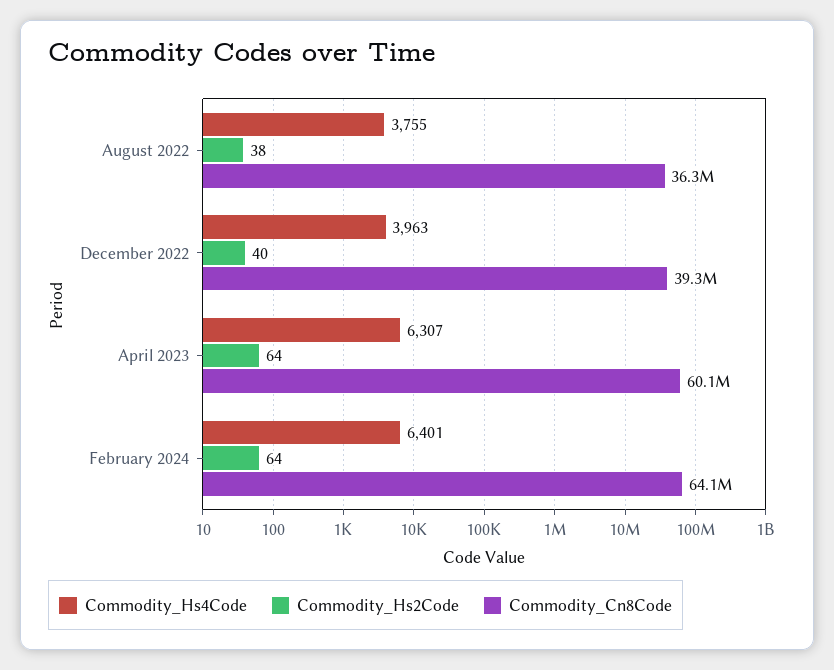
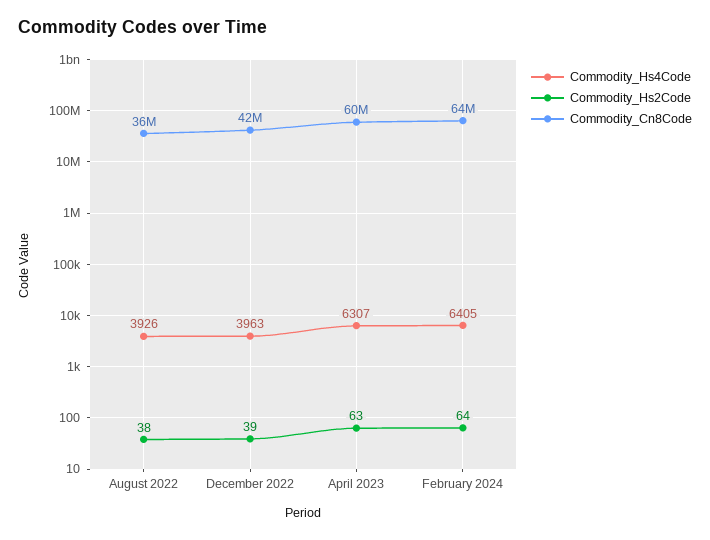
  {
    "Commodity_Hs4Code": {
-     "August 2022": 3755,
+     "August 2022": 3926,
      "December 2022": 3963,
      "April 2023": 6307,
-     "February 2024": 6401
+     "February 2024": 6405
    },
    "Commodity_Hs2Code": {
      "August 2022": 38,
-     "December 2022": 40,
+     "December 2022": 39,
-     "April 2023": 64,
+     "April 2023": 63,
      "February 2024": 64
    },
    "Commodity_Cn8Code": {
      "August 2022": 36300000,
-     "December 2022": 39300000,
+     "December 2022": 42000000,
      "April 2023": 60100000,
      "February 2024": 64100000
    }
  }

